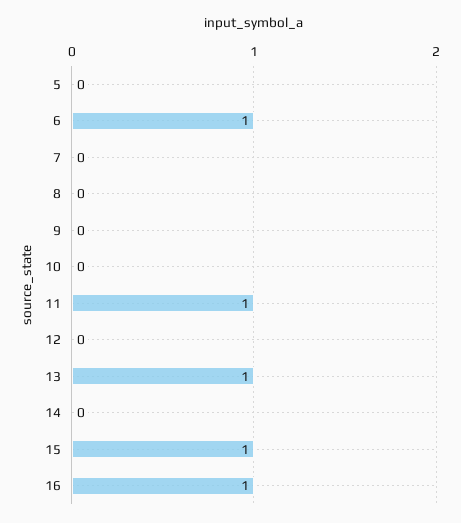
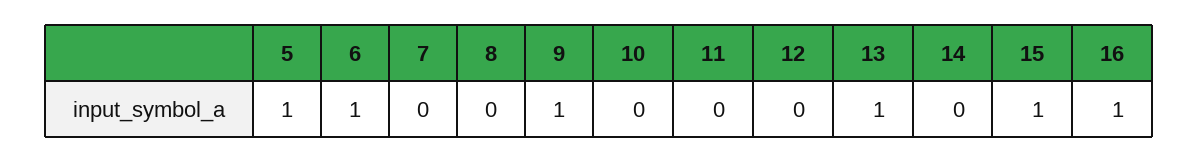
  {
-   "5": 0,
+   "5": 1,
    "6": 1,
    "7": 0,
    "8": 0,
-   "9": 0,
+   "9": 1,
    "10": 0,
-   "11": 1,
+   "11": 0,
    "12": 0,
    "13": 1,
    "14": 0,
    "15": 1,
    "16": 1
  }

